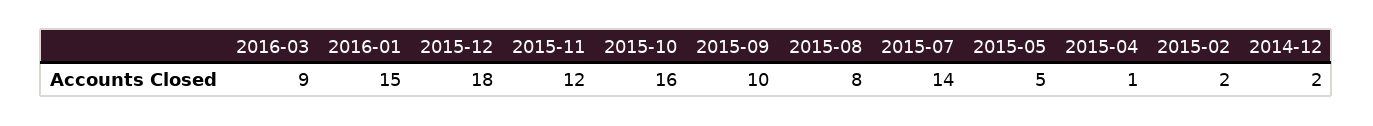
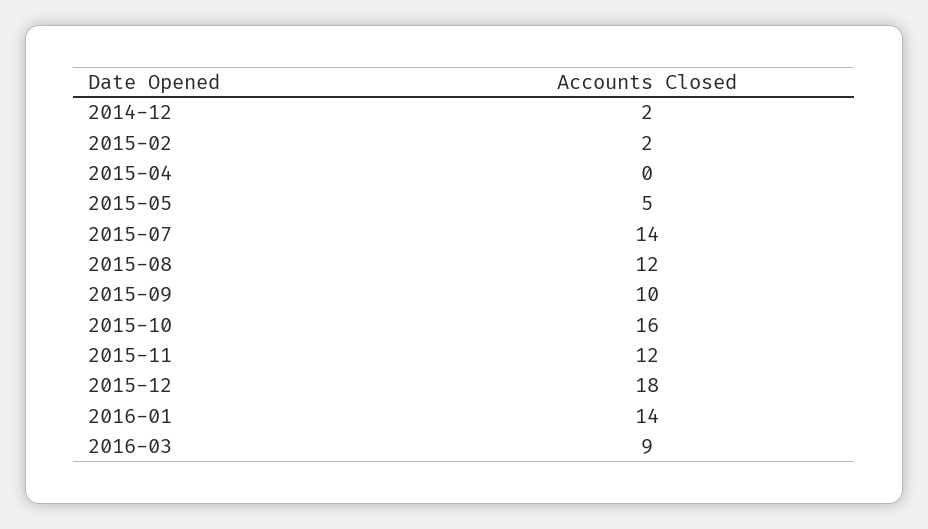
  {
    "2016-03": 9,
-   "2016-01": 15,
+   "2016-01": 14,
    "2015-12": 18,
    "2015-11": 12,
    "2015-10": 16,
    "2015-09": 10,
-   "2015-08": 8,
+   "2015-08": 12,
    "2015-07": 14,
    "2015-05": 5,
-   "2015-04": 1,
+   "2015-04": 0,
    "2015-02": 2,
    "2014-12": 2
  }

